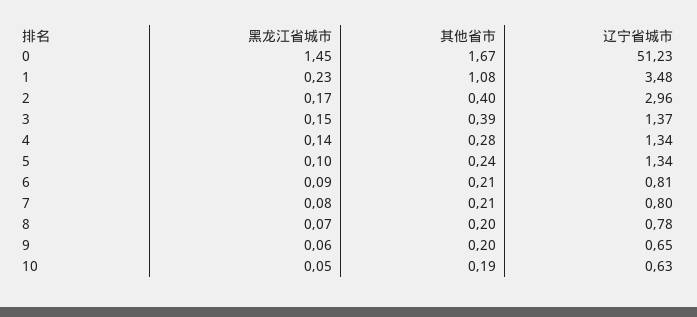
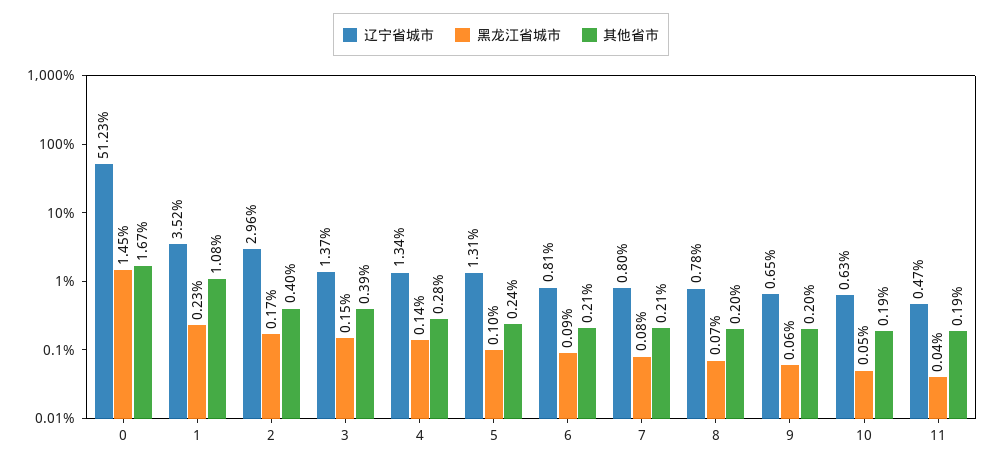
  {
    "黑龙江省城市": {
      "0": 1.45,
      "1": 0.23,
      "2": 0.17,
      "3": 0.15,
      "4": 0.14,
      "5": 0.1,
      "6": 0.09,
      "7": 0.08,
      "8": 0.07,
      "9": 0.06,
-     "10": 0.05
+     "10": 0.05,
+     "11": 0.04
    },
    "其他省市": {
      "0": 1.67,
      "1": 1.08,
      "2": 0.4,
      "3": 0.39,
      "4": 0.28,
      "5": 0.24,
      "6": 0.21,
      "7": 0.21,
      "8": 0.2,
      "9": 0.2,
-     "10": 0.19
+     "10": 0.19,
+     "11": 0.19
    },
    "辽宁省城市": {
      "0": 51.23,
-     "1": 3.48,
+     "1": 3.52,
      "2": 2.96,
      "3": 1.37,
      "4": 1.34,
-     "5": 1.34,
+     "5": 1.31,
      "6": 0.81,
      "7": 0.8,
      "8": 0.78,
      "9": 0.65,
-     "10": 0.63
+     "10": 0.63,
+     "11": 0.47
    }
  }

